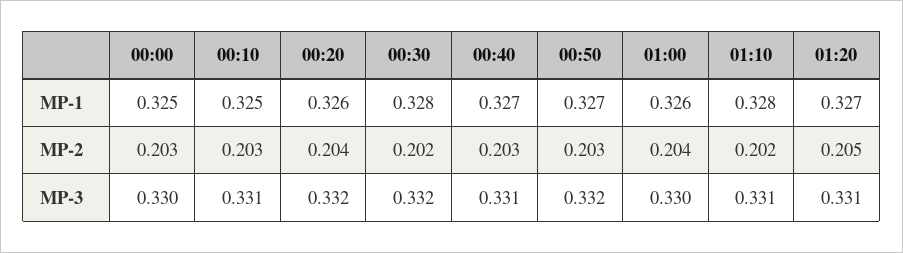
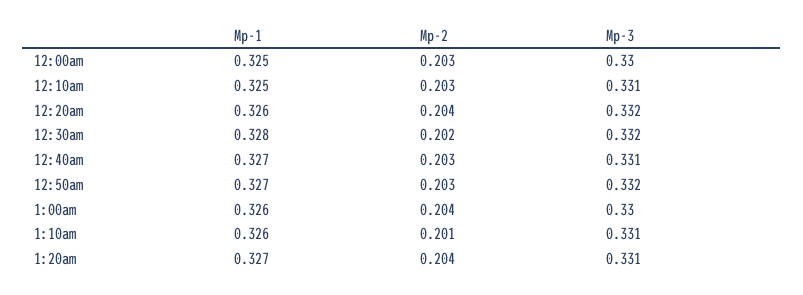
  {
    "00:00": {
      "MP-1": 0.325,
      "MP-2": 0.203,
      "MP-3": 0.33
    },
    "00:10": {
      "MP-1": 0.325,
      "MP-2": 0.203,
      "MP-3": 0.331
    },
    "00:20": {
      "MP-1": 0.326,
      "MP-2": 0.204,
      "MP-3": 0.332
    },
    "00:30": {
      "MP-1": 0.328,
      "MP-2": 0.202,
      "MP-3": 0.332
    },
    "00:40": {
      "MP-1": 0.327,
      "MP-2": 0.203,
      "MP-3": 0.331
    },
    "00:50": {
      "MP-1": 0.327,
      "MP-2": 0.203,
      "MP-3": 0.332
    },
    "01:00": {
      "MP-1": 0.326,
      "MP-2": 0.204,
      "MP-3": 0.33
    },
    "01:10": {
-     "MP-1": 0.328,
+     "MP-1": 0.326,
-     "MP-2": 0.202,
+     "MP-2": 0.201,
      "MP-3": 0.331
    },
    "01:20": {
      "MP-1": 0.327,
-     "MP-2": 0.205,
+     "MP-2": 0.204,
      "MP-3": 0.331
    }
  }

